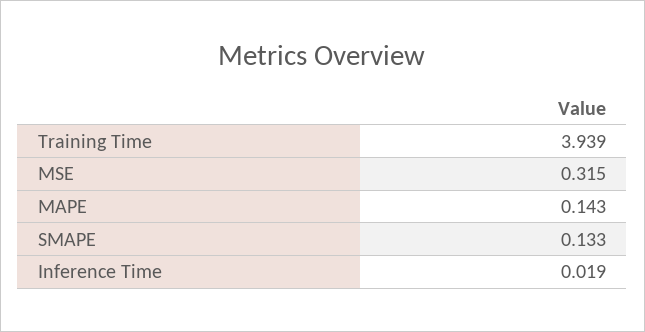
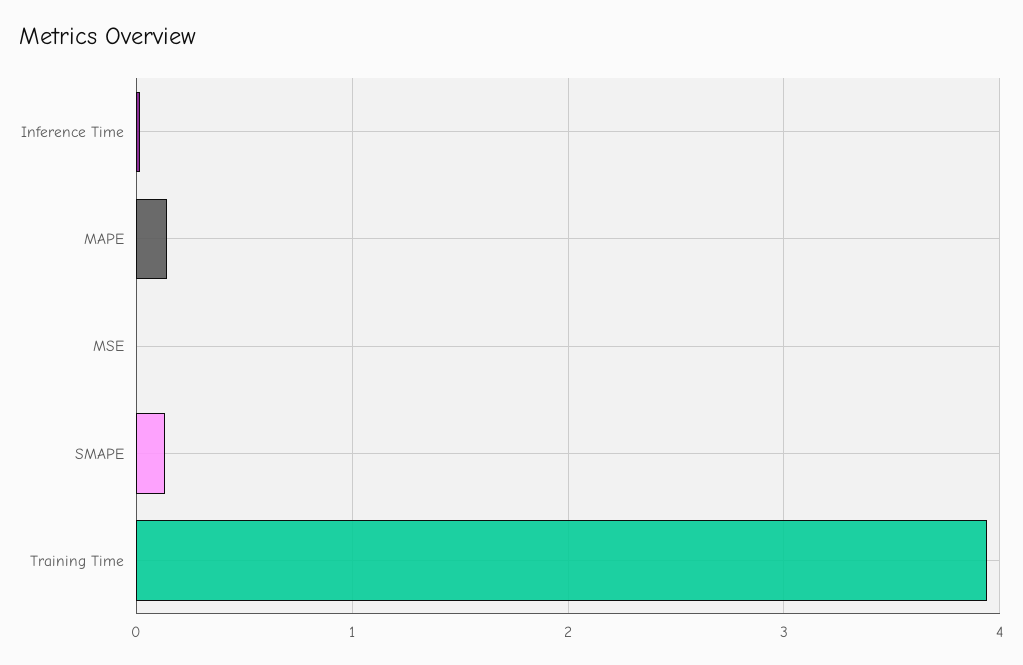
  {
    "Training Time": 3.939,
-   "MSE": 0.315,
+   "MSE": 0,
    "MAPE": 0.143,
    "SMAPE": 0.133,
    "Inference Time": 0.019
  }

